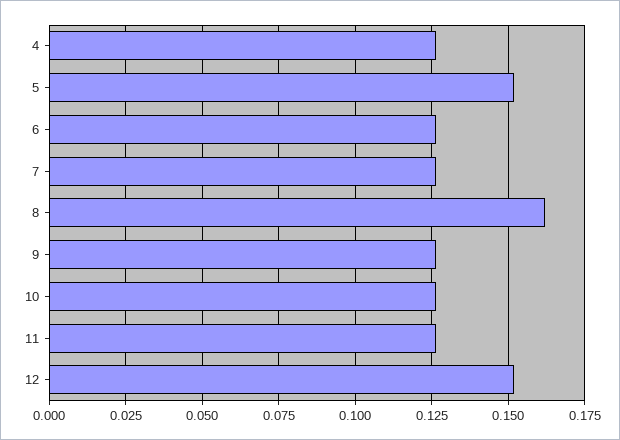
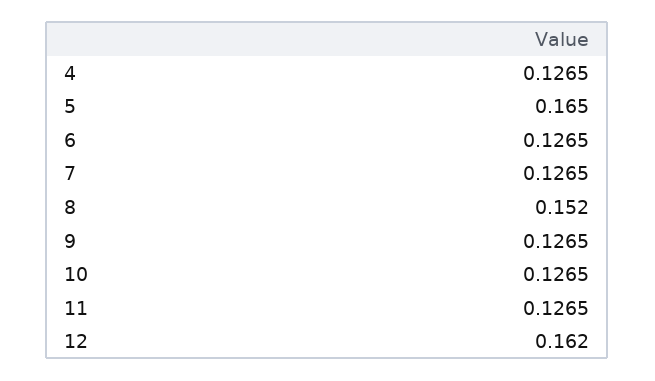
  {
    "4": 0.1265,
-   "5": 0.1525,
+   "5": 0.165,
    "6": 0.1265,
    "7": 0.1265,
-   "8": 0.1625,
+   "8": 0.152,
    "9": 0.1265,
    "10": 0.1265,
    "11": 0.1265,
-   "12": 0.1525
+   "12": 0.162
  }

